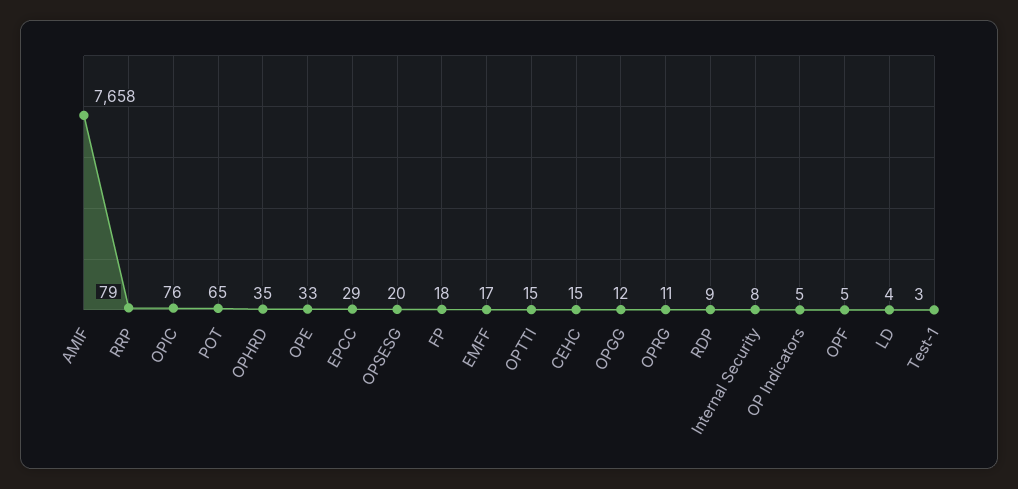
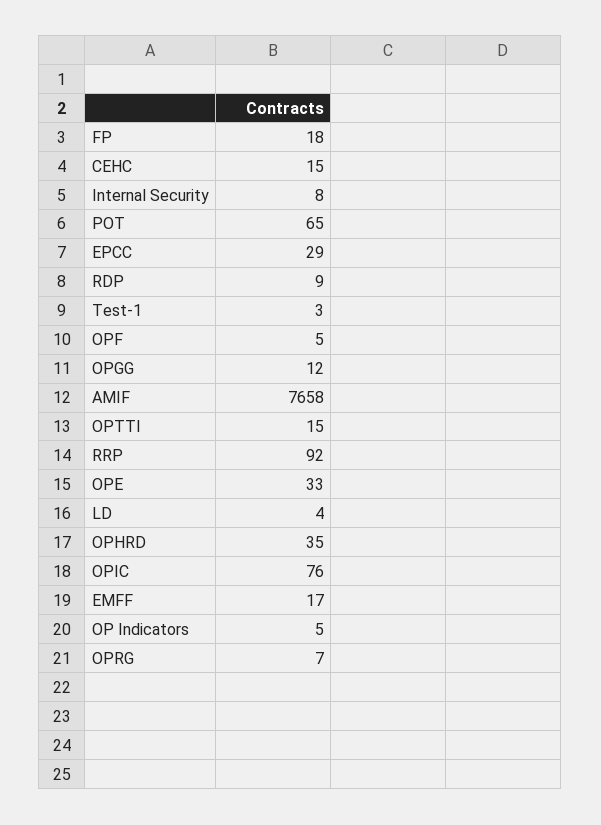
  {
    "AMIF": 7658,
-   "RRP": 79,
+   "RRP": 92,
    "OPIC": 76,
    "POT": 65,
    "OPHRD": 35,
    "OPE": 33,
    "EPCC": 29,
-   "OPSESG": 20,
    "FP": 18,
    "EMFF": 17,
    "OPTTI": 15,
    "CEHC": 15,
    "OPGG": 12,
-   "OPRG": 11,
+   "OPRG": 7,
    "RDP": 9,
    "Internal Security": 8,
    "OP Indicators": 5,
    "OPF": 5,
    "LD": 4,
    "Test-1": 3
  }

